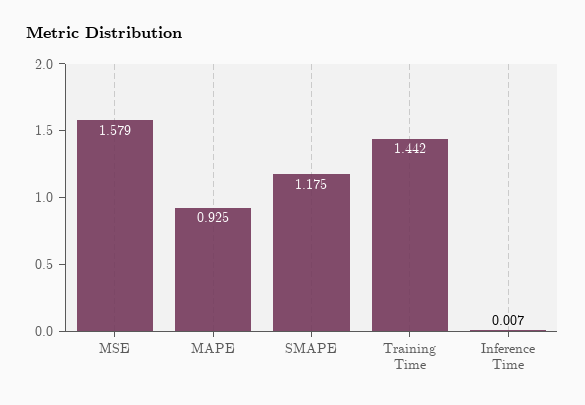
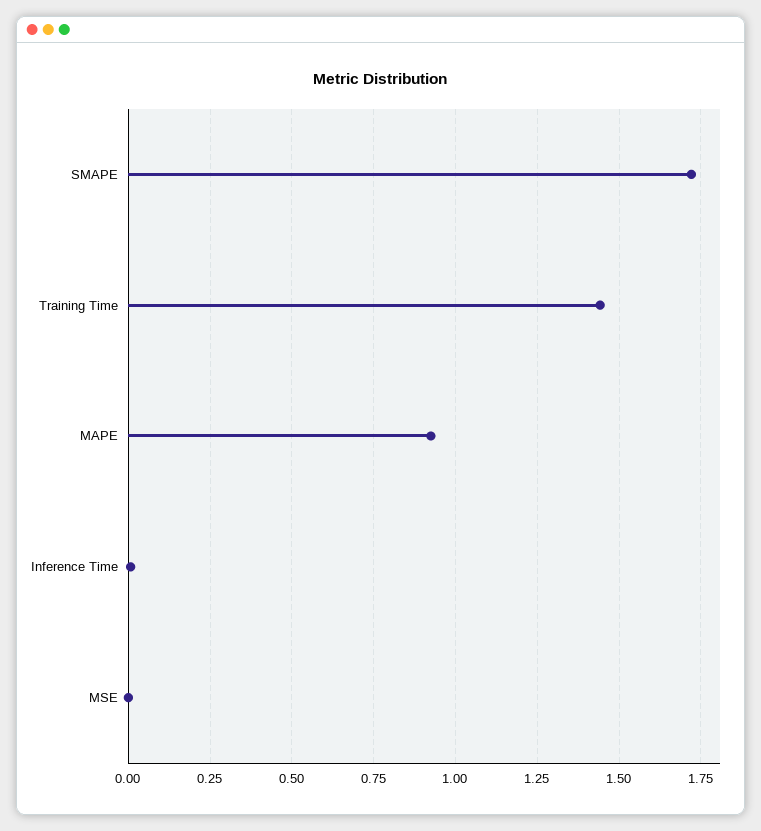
  {
-   "MSE": 1.579,
+   "MSE": 0,
    "MAPE": 0.925,
-   "SMAPE": 1.175,
+   "SMAPE": 1.725,
    "Training Time": 1.442,
    "Inference Time": 0.007
  }

